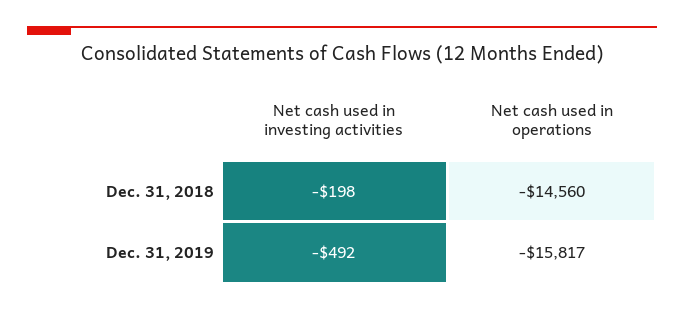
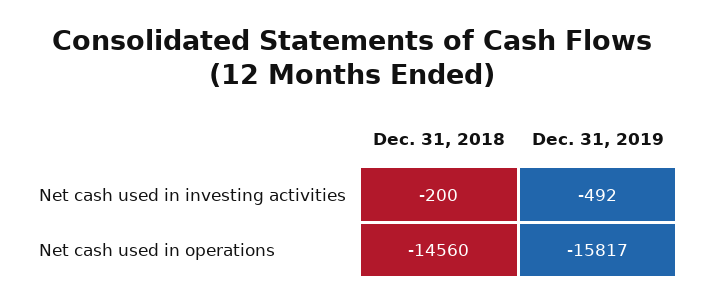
  {
    "Net cash used in investing activities": {
-     "Dec. 31, 2018": -198,
+     "Dec. 31, 2018": -200,
      "Dec. 31, 2019": -492
    },
    "Net cash used in operations": {
      "Dec. 31, 2018": -14560,
      "Dec. 31, 2019": -15817
    }
  }

